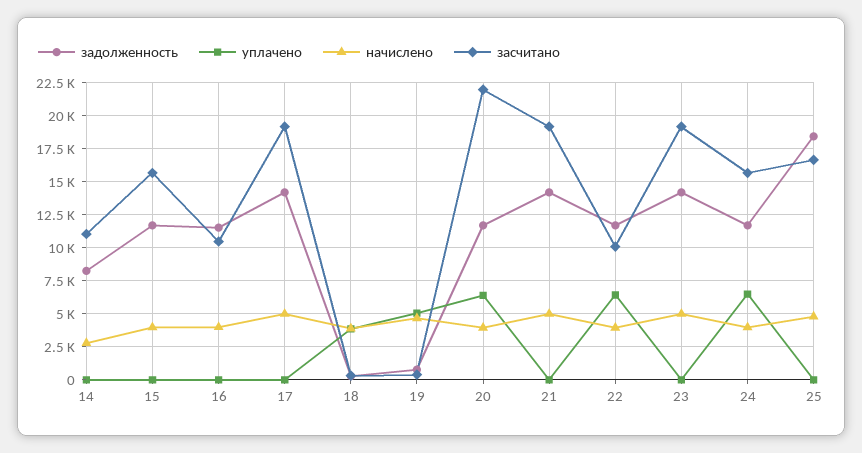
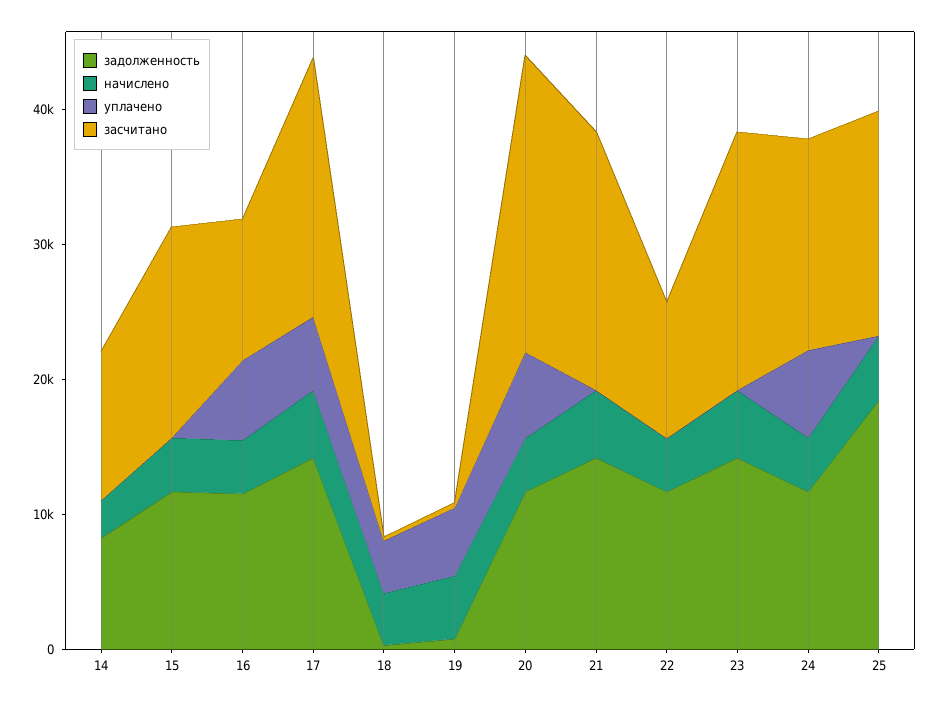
  {
    "задолженность": {
      "14": 8500,
      "15": 11500,
      "16": 11500,
      "17": 14000,
      "18": 500,
      "19": 1000,
      "20": 11500,
      "21": 14000,
      "22": 11500,
      "23": 14000,
      "24": 11500,
      "25": 18500
    },
    "уплачено": {
      "14": 0,
      "15": 0,
-     "16": 0,
+     "16": 6000,
-     "17": 0,
+     "17": 6000,
      "18": 4000,
      "19": 5000,
      "20": 6500,
      "21": 0,
-     "22": 6500,
+     "22": 0,
      "23": 0,
      "24": 6500,
      "25": 0
    },
    "начислено": {
      "14": 3000,
      "15": 4000,
      "16": 4000,
      "17": 5000,
      "18": 4000,
      "19": 4500,
      "20": 4000,
      "21": 5000,
      "22": 4000,
      "23": 5000,
      "24": 4000,
      "25": 5000
    },
    "засчитано": {
      "14": 11000,
      "15": 15500,
      "16": 10500,
      "17": 19000,
      "18": 500,
      "19": 500,
      "20": 22000,
      "21": 19000,
      "22": 10000,
      "23": 19000,
      "24": 15500,
      "25": 16500
    }
  }

